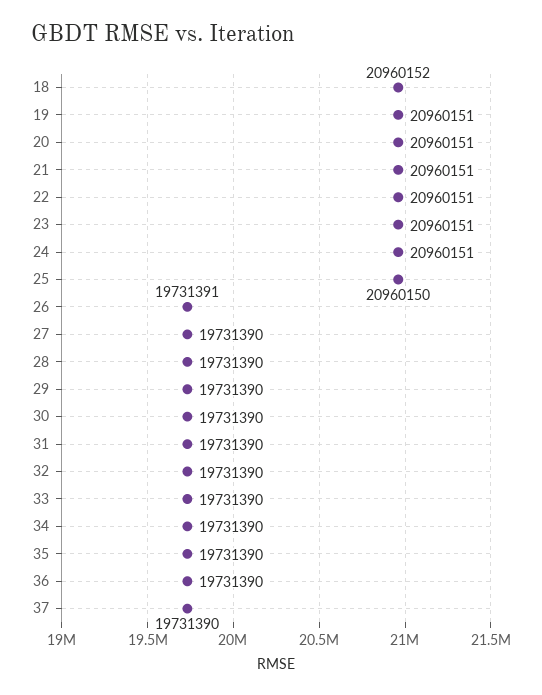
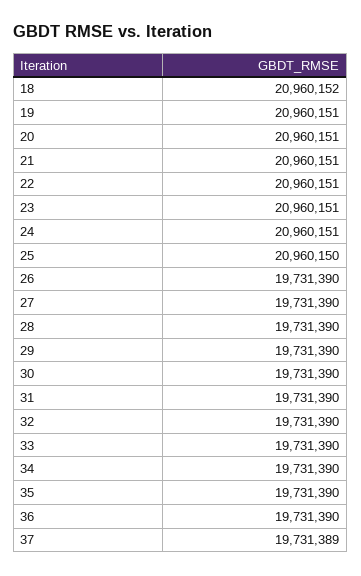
  {
    "18": 20960152,
    "19": 20960151,
    "20": 20960151,
    "21": 20960151,
    "22": 20960151,
    "23": 20960151,
    "24": 20960151,
    "25": 20960150,
-   "26": 19731391,
+   "26": 19731390,
    "27": 19731390,
    "28": 19731390,
    "29": 19731390,
    "30": 19731390,
    "31": 19731390,
    "32": 19731390,
    "33": 19731390,
    "34": 19731390,
    "35": 19731390,
    "36": 19731390,
-   "37": 19731390
+   "37": 19731389
  }

